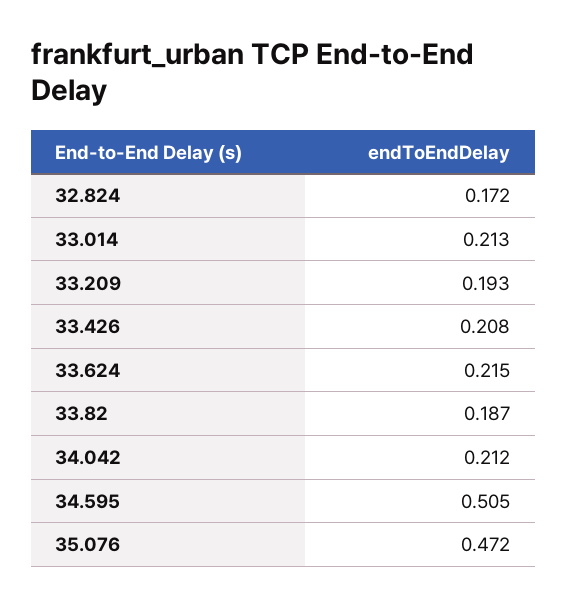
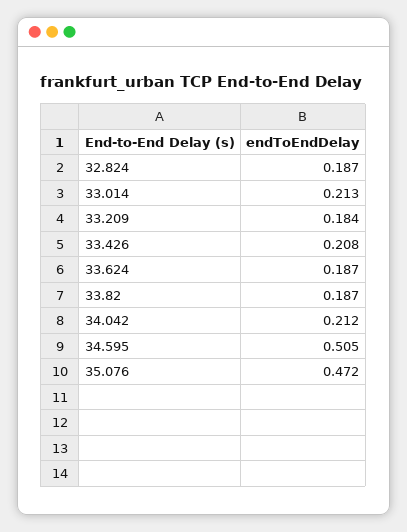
  {
-   "32.824": 0.172,
+   "32.824": 0.187,
    "33.014": 0.213,
-   "33.209": 0.193,
+   "33.209": 0.184,
    "33.426": 0.208,
-   "33.624": 0.215,
+   "33.624": 0.187,
    "33.82": 0.187,
    "34.042": 0.212,
    "34.595": 0.505,
    "35.076": 0.472
  }

